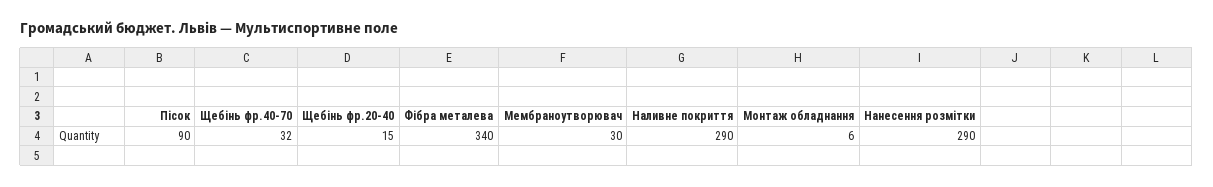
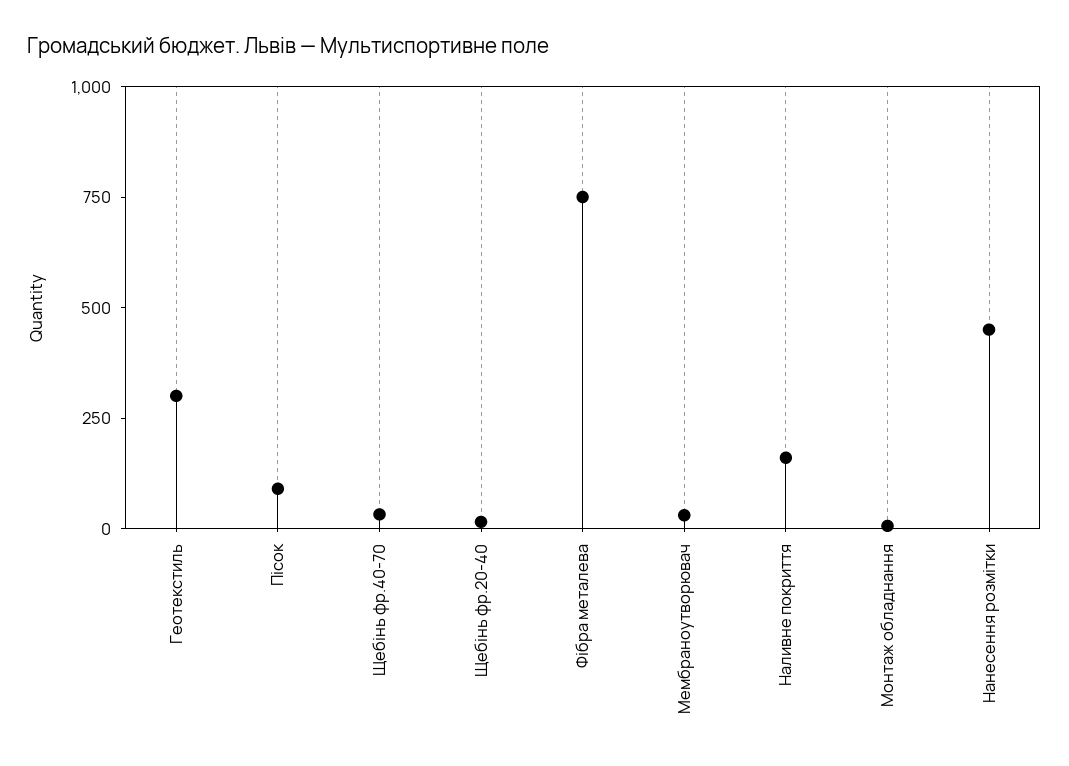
  {
    "Пісок": 90,
    "Щебінь фр.40-70": 32,
    "Щебінь фр.20-40": 15,
-   "Фібра металева": 340,
+   "Фібра металева": 750,
    "Мембраноутворювач": 30,
-   "Наливне покриття": 290,
+   "Наливне покриття": 150,
    "Монтаж обладнання": 6,
-   "Нанесення розмітки": 290
+   "Нанесення розмітки": 450,
+   "Геотекстиль": 300
  }

